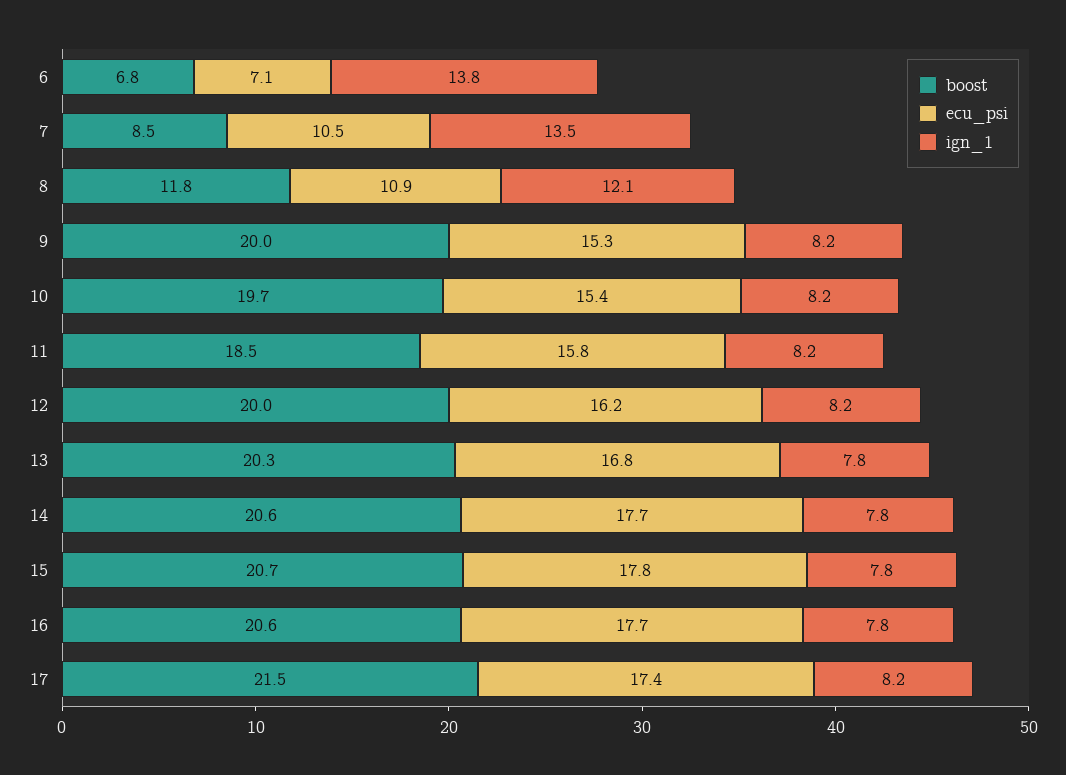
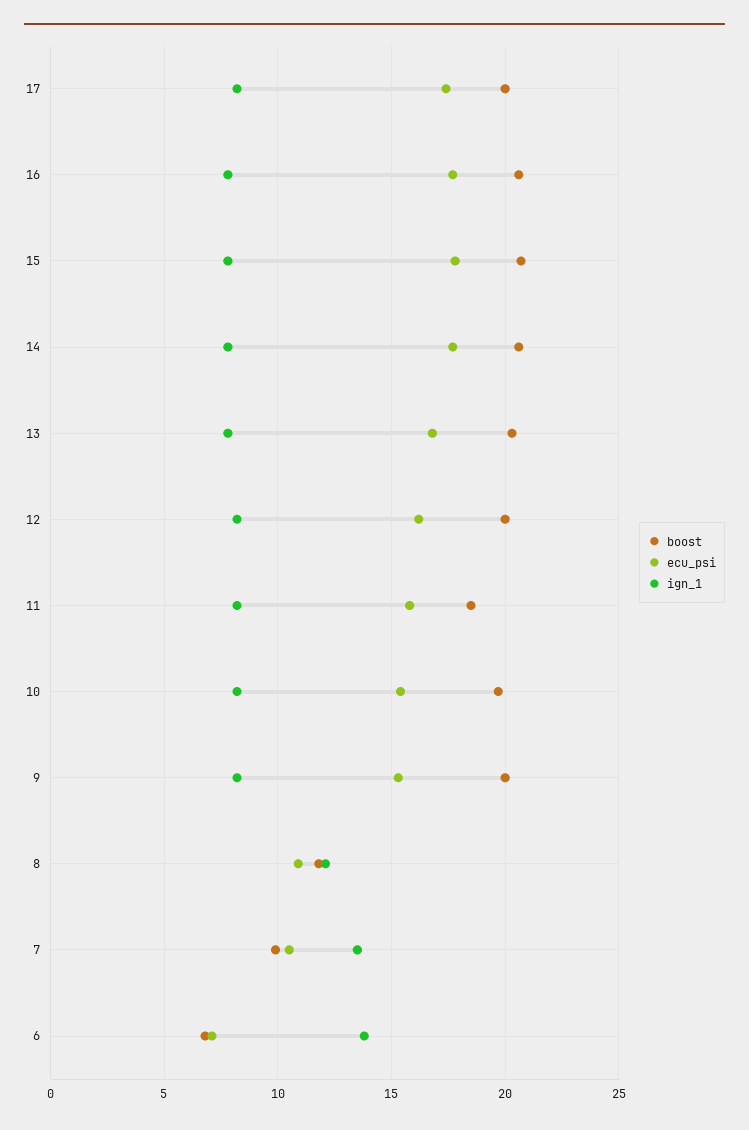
  {
    "boost": {
      "6": 6.8,
-     "7": 8.5,
+     "7": 10,
      "8": 11.8,
      "9": 20,
      "10": 19.7,
      "11": 18.5,
      "12": 20,
      "13": 20.3,
      "14": 20.6,
      "15": 20.7,
      "16": 20.6,
-     "17": 21.5
+     "17": 20
    },
    "ecu_psi": {
      "6": 7.1,
      "7": 10.5,
      "8": 10.9,
      "9": 15.3,
      "10": 15.4,
      "11": 15.8,
      "12": 16.2,
      "13": 16.8,
      "14": 17.7,
      "15": 17.8,
      "16": 17.7,
      "17": 17.4
    },
    "ign_1": {
      "6": 13.8,
      "7": 13.5,
      "8": 12.1,
      "9": 8.2,
      "10": 8.2,
      "11": 8.2,
      "12": 8.2,
      "13": 7.8,
      "14": 7.8,
      "15": 7.8,
      "16": 7.8,
      "17": 8.2
    }
  }

